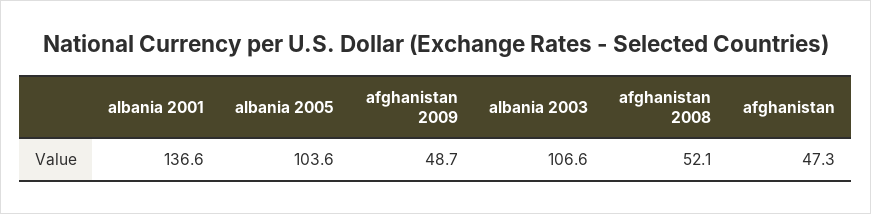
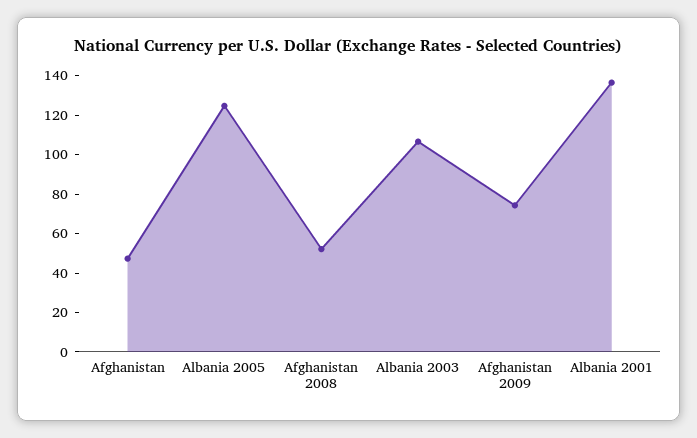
  {
    "albania 2001": 136.6,
-   "albania 2005": 103.6,
+   "albania 2005": 125,
-   "afghanistan 2009": 48.7,
+   "afghanistan 2009": 75,
    "albania 2003": 106.6,
    "afghanistan 2008": 52.1,
    "afghanistan": 47.3
  }

